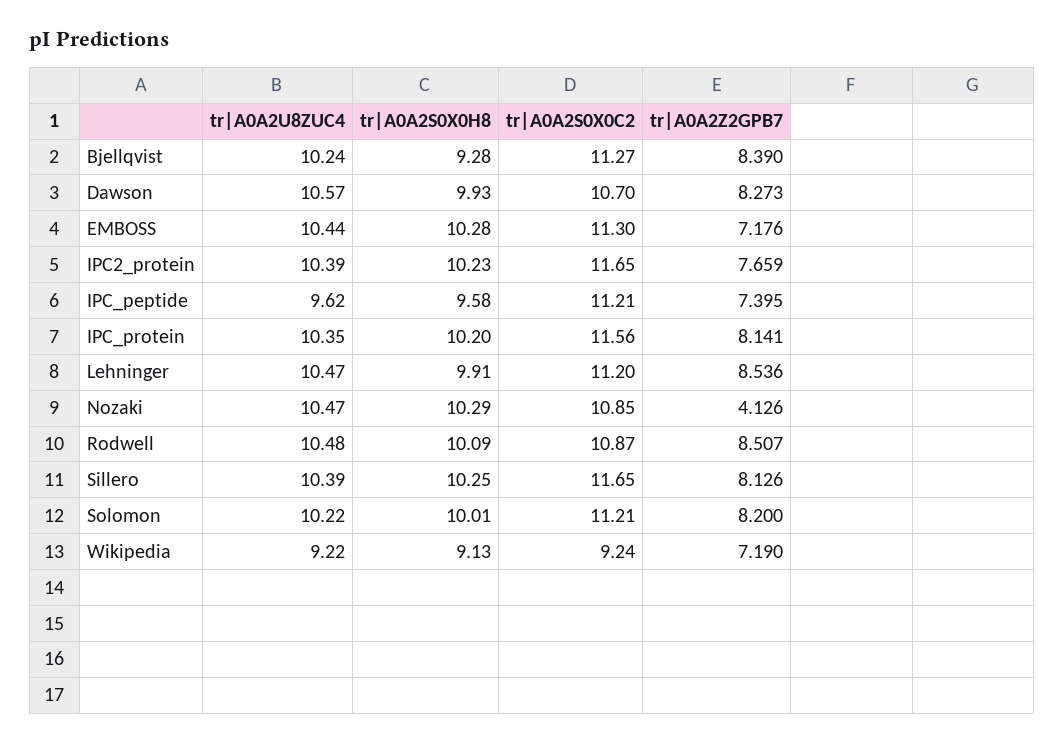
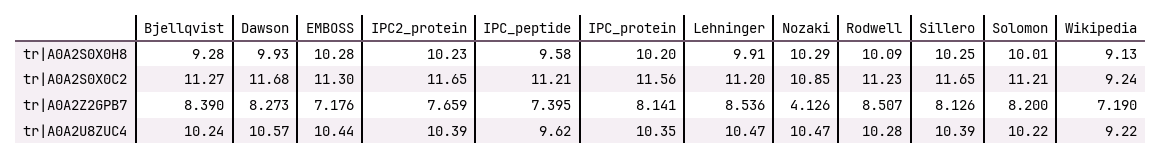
  {
    "tr|A0A2U8ZUC4": {
      "Bjellqvist": 10.24,
      "Dawson": 10.57,
      "EMBOSS": 10.44,
      "IPC2_protein": 10.39,
      "IPC_peptide": 9.62,
      "IPC_protein": 10.35,
      "Lehninger": 10.47,
      "Nozaki": 10.47,
-     "Rodwell": 10.48,
+     "Rodwell": 10.28,
      "Sillero": 10.39,
      "Solomon": 10.22,
      "Wikipedia": 9.22
    },
    "tr|A0A2S0X0H8": {
      "Bjellqvist": 9.28,
      "Dawson": 9.93,
      "EMBOSS": 10.28,
      "IPC2_protein": 10.23,
      "IPC_peptide": 9.58,
      "IPC_protein": 10.2,
      "Lehninger": 9.91,
      "Nozaki": 10.29,
      "Rodwell": 10.09,
      "Sillero": 10.25,
      "Solomon": 10.01,
      "Wikipedia": 9.13
    },
    "tr|A0A2S0X0C2": {
      "Bjellqvist": 11.27,
-     "Dawson": 10.7,
+     "Dawson": 11.68,
      "EMBOSS": 11.3,
      "IPC2_protein": 11.65,
      "IPC_peptide": 11.21,
      "IPC_protein": 11.56,
      "Lehninger": 11.2,
      "Nozaki": 10.85,
-     "Rodwell": 10.87,
+     "Rodwell": 11.23,
      "Sillero": 11.65,
      "Solomon": 11.21,
      "Wikipedia": 9.24
    },
    "tr|A0A2Z2GPB7": {
      "Bjellqvist": 8.39,
      "Dawson": 8.273,
      "EMBOSS": 7.176,
      "IPC2_protein": 7.659,
      "IPC_peptide": 7.395,
      "IPC_protein": 8.141,
      "Lehninger": 8.536,
      "Nozaki": 4.126,
      "Rodwell": 8.507,
      "Sillero": 8.126,
      "Solomon": 8.2,
      "Wikipedia": 7.19
    }
  }

